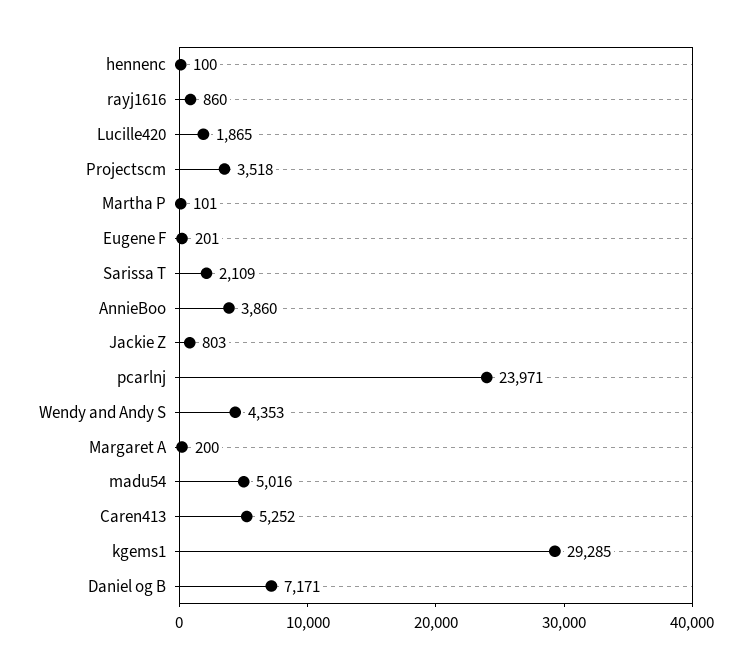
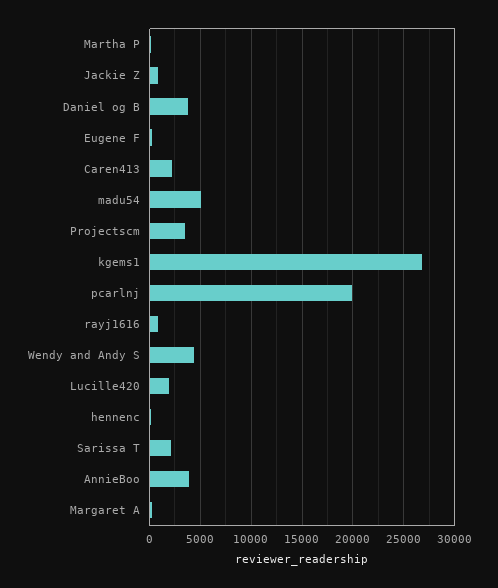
  {
    "hennenc": 100,
    "rayj1616": 860,
    "Lucille420": 1865,
    "Projectscm": 3518,
    "Martha P": 101,
    "Eugene F": 201,
    "Sarissa T": 2109,
    "AnnieBoo": 3860,
    "Jackie Z": 803,
-   "pcarlnj": 23971,
+   "pcarlnj": 20000,
    "Wendy and Andy S": 4353,
    "Margaret A": 200,
    "madu54": 5016,
-   "Caren413": 5252,
+   "Caren413": 2000,
-   "kgems1": 29285,
+   "kgems1": 27000,
-   "Daniel og B": 7171
+   "Daniel og B": 4000
  }

